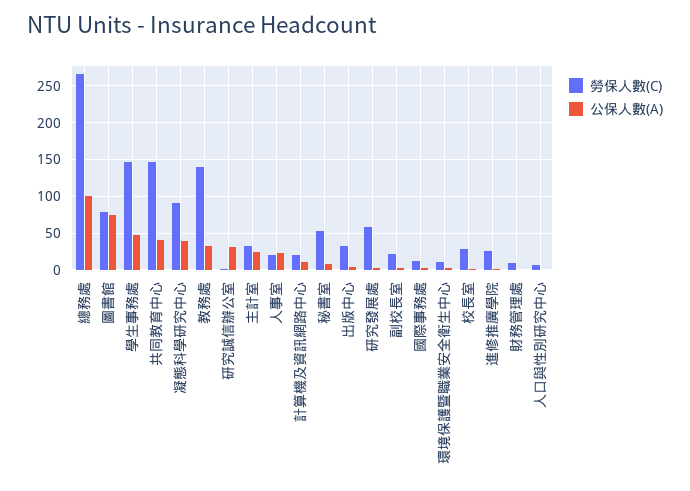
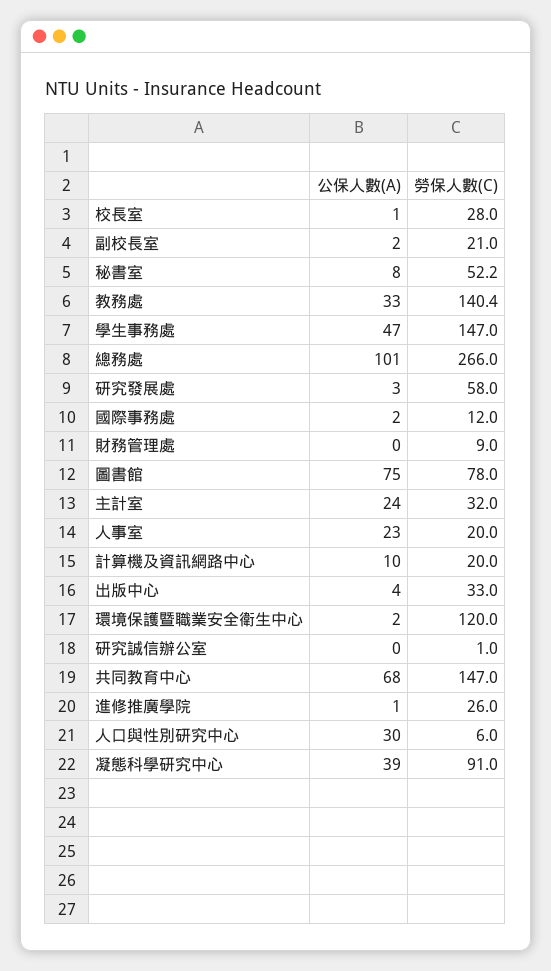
  {
    "勞保人數(C)": {
      "總務處": 266,
      "圖書館": 78,
      "學生事務處": 147,
      "共同教育中心": 147,
      "凝態科學研究中心": 91,
      "教務處": 140.4,
      "研究誠信辦公室": 1,
      "主計室": 32,
      "人事室": 20,
      "計算機及資訊網路中心": 20,
      "秘書室": 52.2,
      "出版中心": 33,
      "研究發展處": 58,
      "副校長室": 21,
      "國際事務處": 12,
-     "環境保護暨職業安全衛生中心": 10,
+     "環境保護暨職業安全衛生中心": 120,
      "校長室": 28,
      "進修推廣學院": 26,
      "財務管理處": 9,
      "人口與性別研究中心": 6
    },
    "公保人數(A)": {
      "總務處": 101,
      "圖書館": 75,
      "學生事務處": 47,
-     "共同教育中心": 40,
+     "共同教育中心": 68,
      "凝態科學研究中心": 39,
      "教務處": 33,
-     "研究誠信辦公室": 30,
+     "研究誠信辦公室": 0,
      "主計室": 24,
      "人事室": 23,
      "計算機及資訊網路中心": 10,
      "秘書室": 8,
      "出版中心": 4,
      "研究發展處": 3,
      "副校長室": 2,
      "國際事務處": 2,
      "環境保護暨職業安全衛生中心": 2,
      "校長室": 1,
      "進修推廣學院": 1,
      "財務管理處": 0,
-     "人口與性別研究中心": 0
+     "人口與性別研究中心": 30
    }
  }

